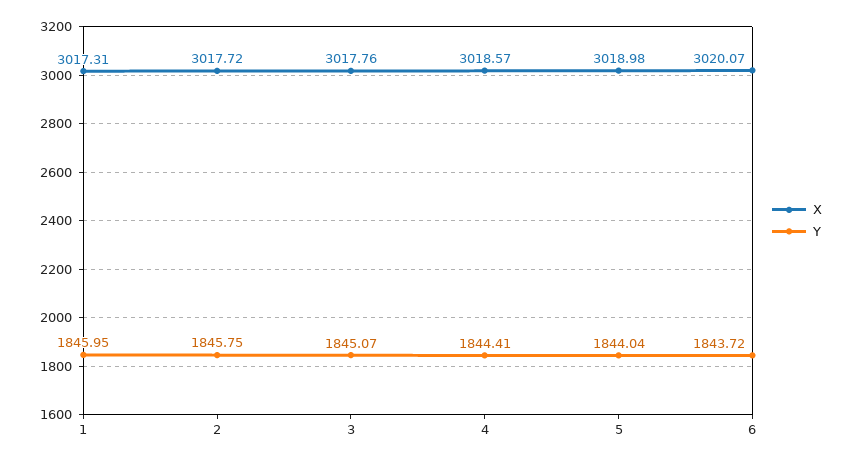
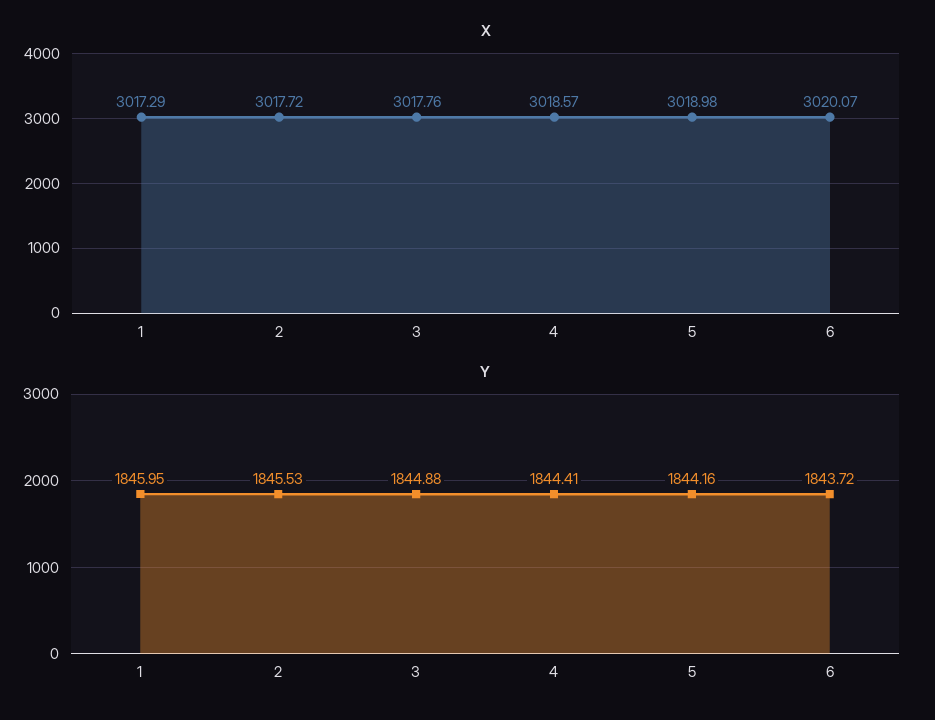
  {
    "X": {
-     "1": 3017.31,
+     "1": 3017.29,
      "2": 3017.72,
      "3": 3017.76,
      "4": 3018.57,
      "5": 3018.98,
      "6": 3020.07
    },
    "Y": {
      "1": 1845.95,
-     "2": 1845.75,
+     "2": 1845.53,
-     "3": 1845.07,
+     "3": 1844.88,
      "4": 1844.41,
-     "5": 1844.04,
+     "5": 1844.16,
      "6": 1843.72
    }
  }

